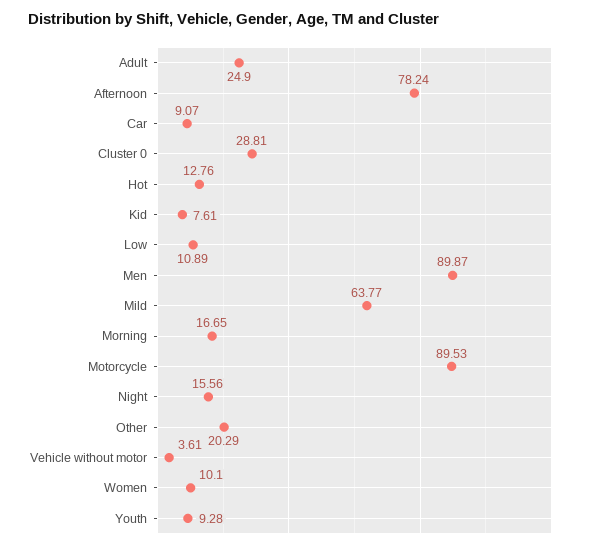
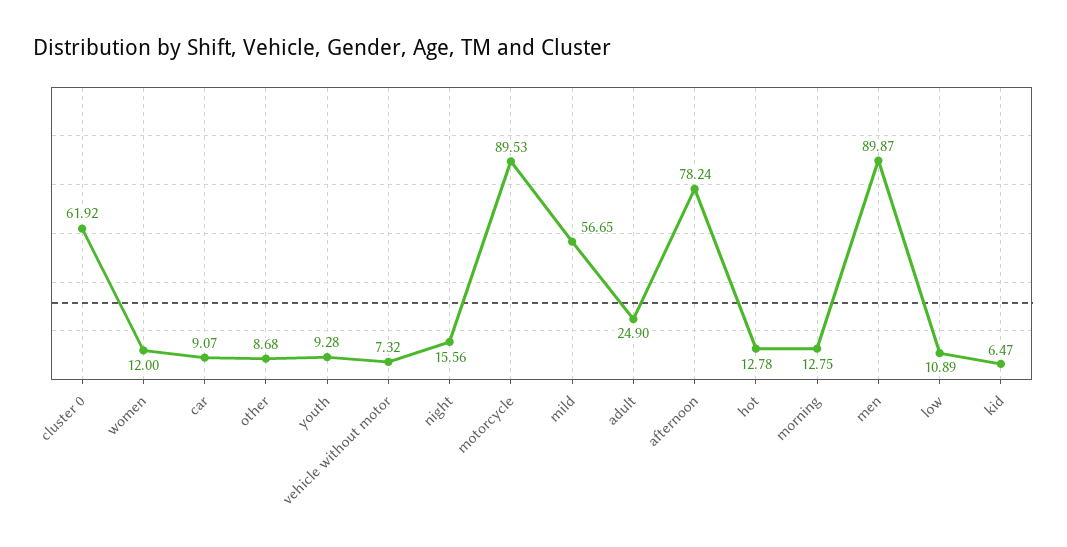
  {
    "Adult": 24.9,
    "Afternoon": 78.24,
    "Car": 9.07,
-   "Cluster 0": 28.81,
+   "Cluster 0": 61.92,
-   "Hot": 12.76,
+   "Hot": 12.78,
-   "Kid": 7.61,
+   "Kid": 6.47,
    "Low": 10.89,
    "Men": 89.87,
-   "Mild": 63.77,
+   "Mild": 56.65,
-   "Morning": 16.65,
+   "Morning": 12.75,
    "Motorcycle": 89.53,
    "Night": 15.56,
-   "Other": 20.29,
+   "Other": 8.68,
-   "Vehicle without motor": 3.61,
+   "Vehicle without motor": 7.32,
-   "Women": 10.1,
+   "Women": 12,
    "Youth": 9.28
  }

